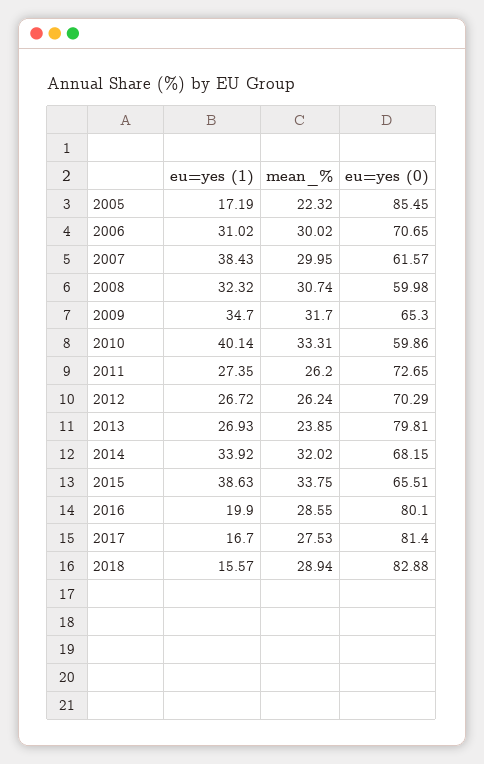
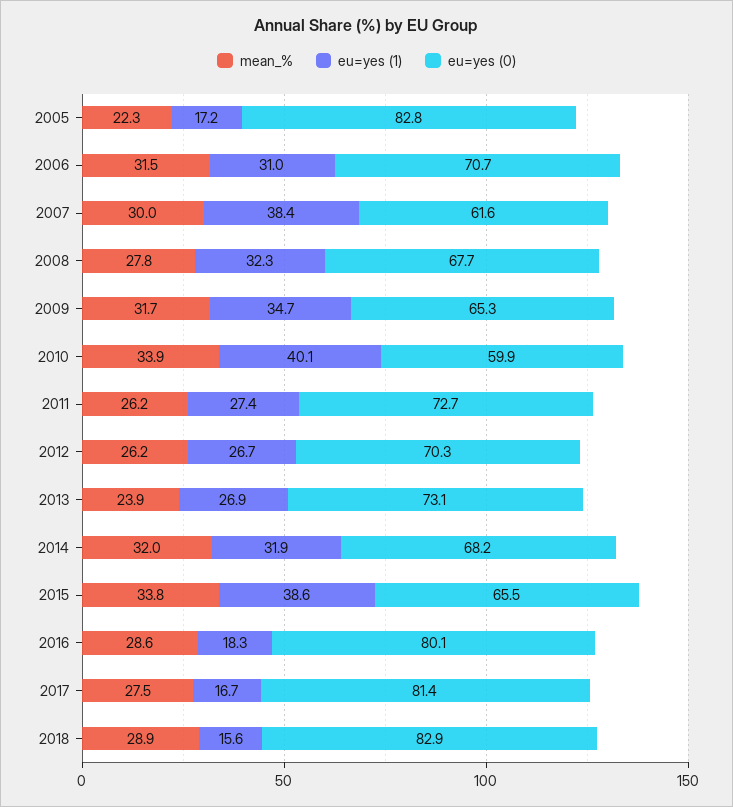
  {
    "eu=yes (1)": {
      "2005": 17.19,
      "2006": 31.02,
      "2007": 38.43,
      "2008": 32.32,
      "2009": 34.7,
      "2010": 40.14,
      "2011": 27.35,
      "2012": 26.72,
      "2013": 26.93,
-     "2014": 33.92,
+     "2014": 31.9,
      "2015": 38.63,
-     "2016": 19.9,
+     "2016": 18.3,
      "2017": 16.7,
      "2018": 15.57
    },
    "mean_%": {
      "2005": 22.32,
-     "2006": 30.02,
+     "2006": 31.5,
      "2007": 29.95,
-     "2008": 30.74,
+     "2008": 27.8,
      "2009": 31.7,
-     "2010": 33.31,
+     "2010": 33.9,
      "2011": 26.2,
      "2012": 26.24,
      "2013": 23.85,
      "2014": 32.02,
      "2015": 33.75,
      "2016": 28.55,
      "2017": 27.53,
      "2018": 28.94
    },
    "eu=yes (0)": {
-     "2005": 85.45,
+     "2005": 82.8,
      "2006": 70.65,
      "2007": 61.57,
-     "2008": 59.98,
+     "2008": 67.7,
      "2009": 65.3,
      "2010": 59.86,
      "2011": 72.65,
      "2012": 70.29,
-     "2013": 79.81,
+     "2013": 73.1,
      "2014": 68.15,
      "2015": 65.51,
      "2016": 80.1,
      "2017": 81.4,
      "2018": 82.88
    }
  }

